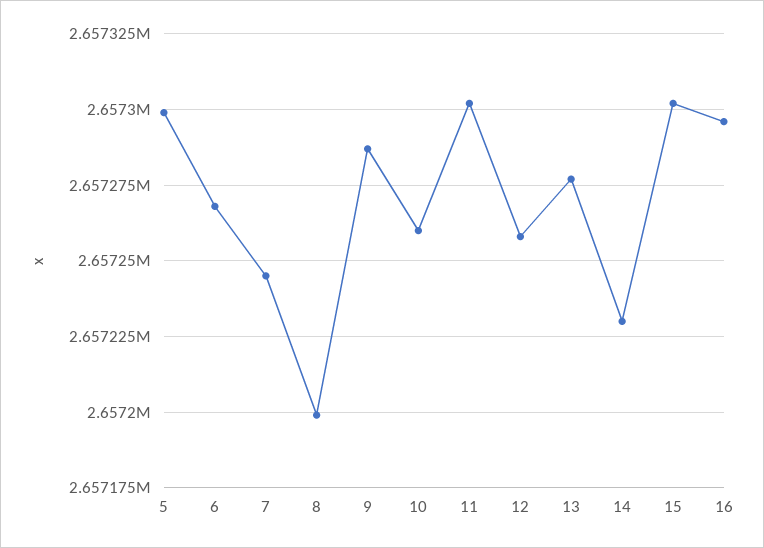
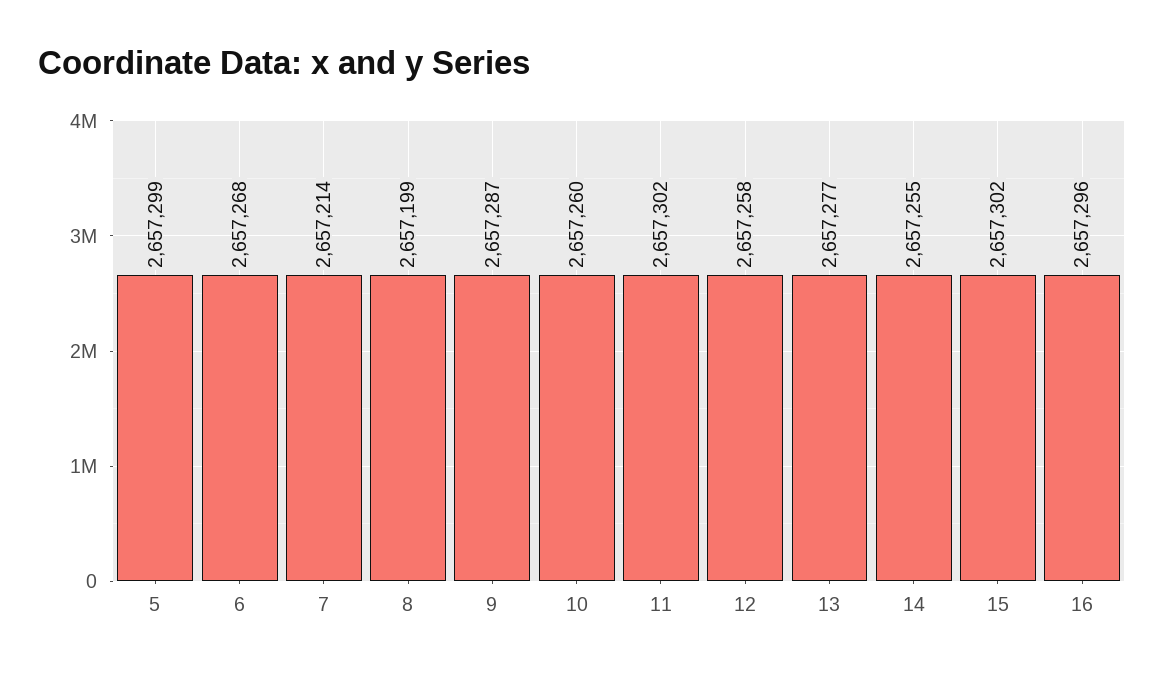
  {
    "5": 2657299,
    "6": 2657268,
-   "7": 2657245,
+   "7": 2657214,
    "8": 2657199,
    "9": 2657287,
    "10": 2657260,
    "11": 2657302,
    "12": 2657258,
    "13": 2657277,
-   "14": 2657230,
+   "14": 2657255,
    "15": 2657302,
    "16": 2657296
  }

